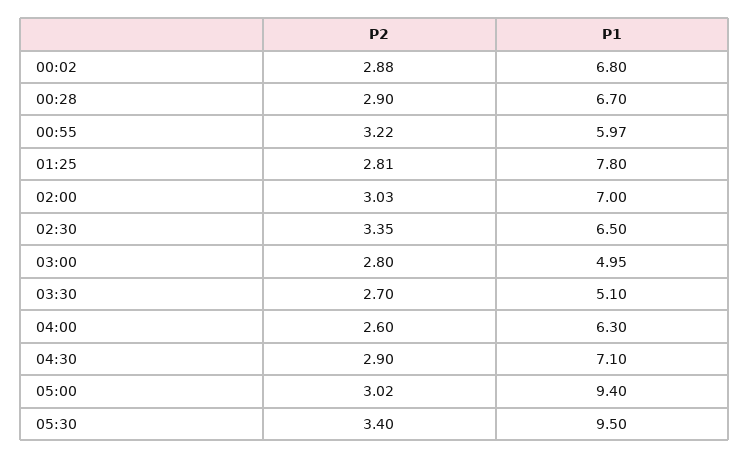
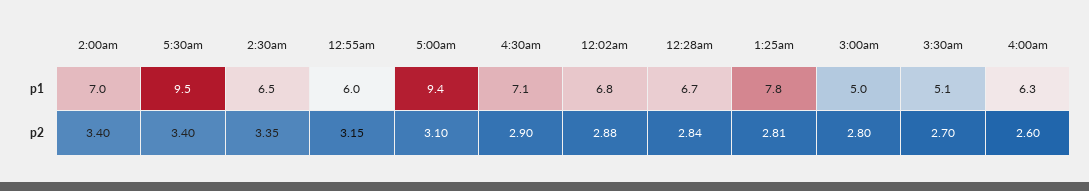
  {
    "P2": {
      "00:02": 2.88,
-     "00:28": 2.9,
+     "00:28": 2.84,
-     "00:55": 3.22,
+     "00:55": 3.15,
      "01:25": 2.81,
-     "02:00": 3.03,
+     "02:00": 3.4,
      "02:30": 3.35,
      "03:00": 2.8,
      "03:30": 2.7,
      "04:00": 2.6,
      "04:30": 2.9,
-     "05:00": 3.02,
+     "05:00": 3.1,
      "05:30": 3.4
    },
    "P1": {
      "00:02": 6.8,
      "00:28": 6.7,
      "00:55": 5.97,
      "01:25": 7.8,
      "02:00": 7,
      "02:30": 6.5,
      "03:00": 4.95,
      "03:30": 5.1,
      "04:00": 6.3,
      "04:30": 7.1,
      "05:00": 9.4,
      "05:30": 9.5
    }
  }

